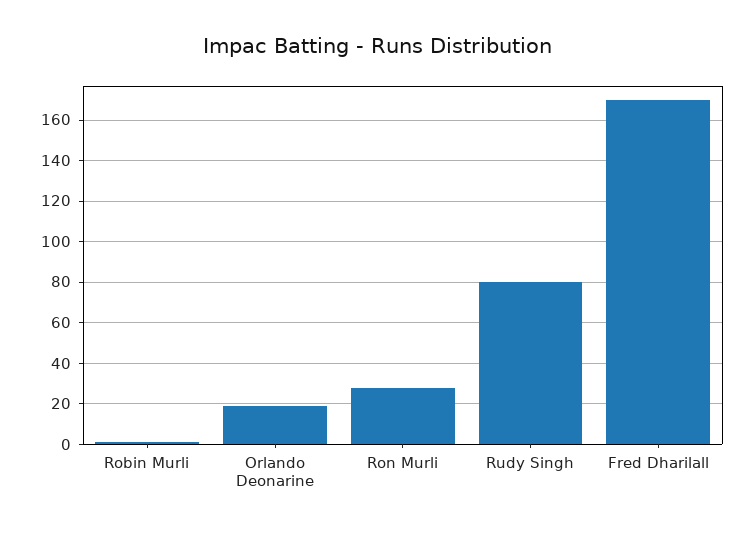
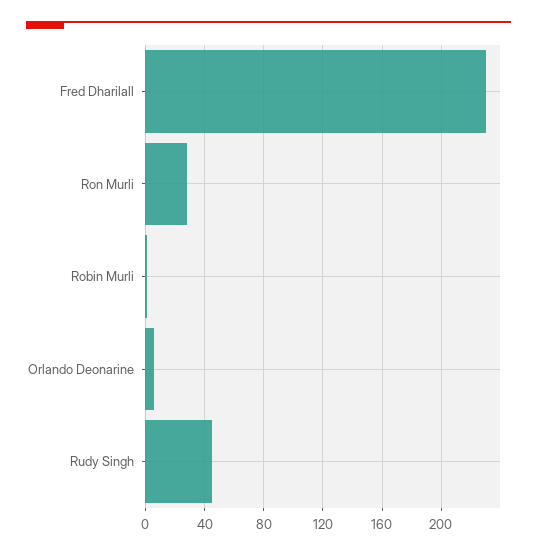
  {
    "Robin Murli": 0,
-   "Orlando Deonarine": 20,
+   "Orlando Deonarine": 5,
    "Ron Murli": 30,
-   "Rudy Singh": 80,
+   "Rudy Singh": 45,
-   "Fred Dharilall": 170
+   "Fred Dharilall": 230
  }

